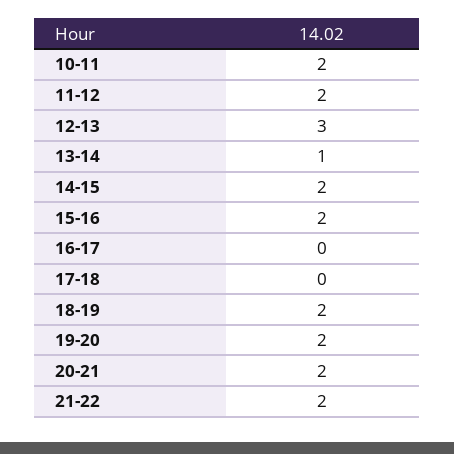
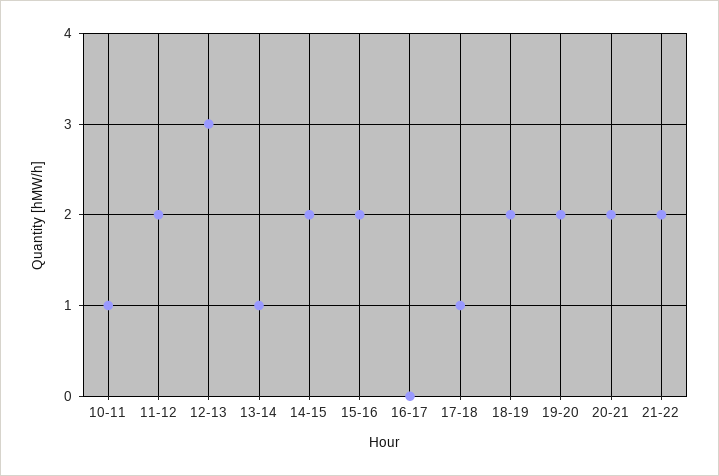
  {
-   "10-11": 2,
+   "10-11": 1,
    "11-12": 2,
    "12-13": 3,
    "13-14": 1,
    "14-15": 2,
    "15-16": 2,
    "16-17": 0,
-   "17-18": 0,
+   "17-18": 1,
    "18-19": 2,
    "19-20": 2,
    "20-21": 2,
    "21-22": 2
  }

